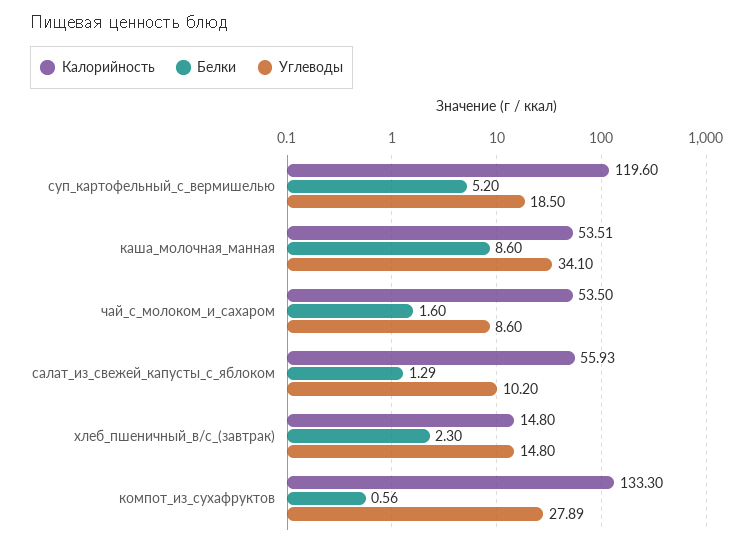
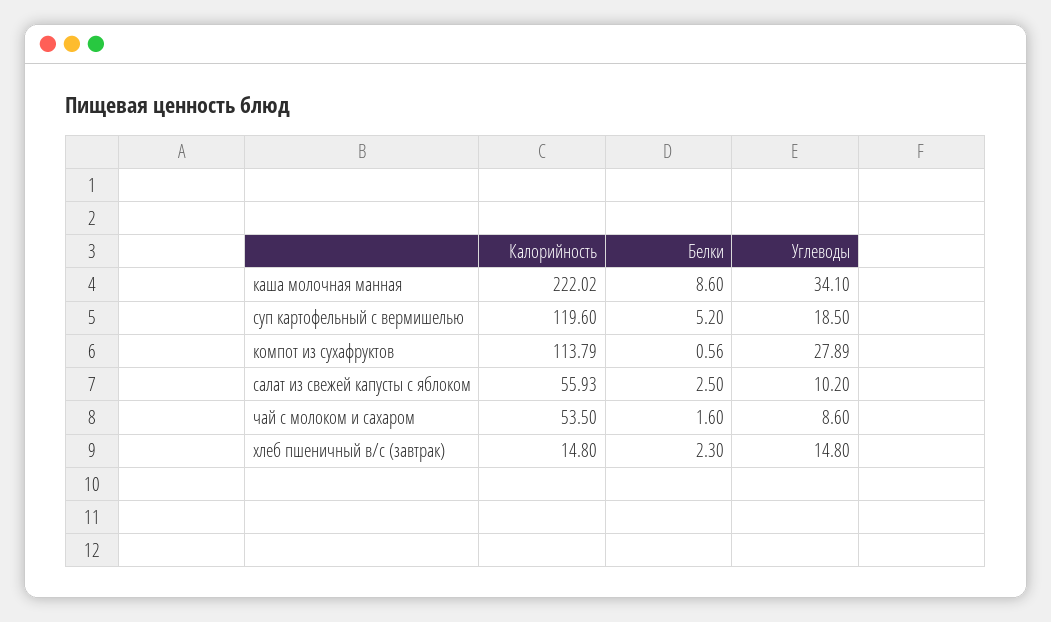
  {
    "Калорийность": {
      "суп_картофельный_с_вермишелью": 119.6,
-     "каша_молочная_манная": 53.51,
+     "каша_молочная_манная": 222.02,
      "чай_с_молоком_и_сахаром": 53.5,
      "салат_из_свежей_капусты_с_яблоком": 55.93,
      "хлеб_пшеничный_в/с_(завтрак)": 14.8,
-     "компот_из_сухафруктов": 133.3
+     "компот_из_сухафруктов": 113.79
    },
    "Белки": {
      "суп_картофельный_с_вермишелью": 5.2,
      "каша_молочная_манная": 8.6,
      "чай_с_молоком_и_сахаром": 1.6,
-     "салат_из_свежей_капусты_с_яблоком": 1.29,
+     "салат_из_свежей_капусты_с_яблоком": 2.5,
      "хлеб_пшеничный_в/с_(завтрак)": 2.3,
      "компот_из_сухафруктов": 0.56
    },
    "Углеводы": {
      "суп_картофельный_с_вермишелью": 18.5,
      "каша_молочная_манная": 34.1,
      "чай_с_молоком_и_сахаром": 8.6,
      "салат_из_свежей_капусты_с_яблоком": 10.2,
      "хлеб_пшеничный_в/с_(завтрак)": 14.8,
      "компот_из_сухафруктов": 27.89
    }
  }

